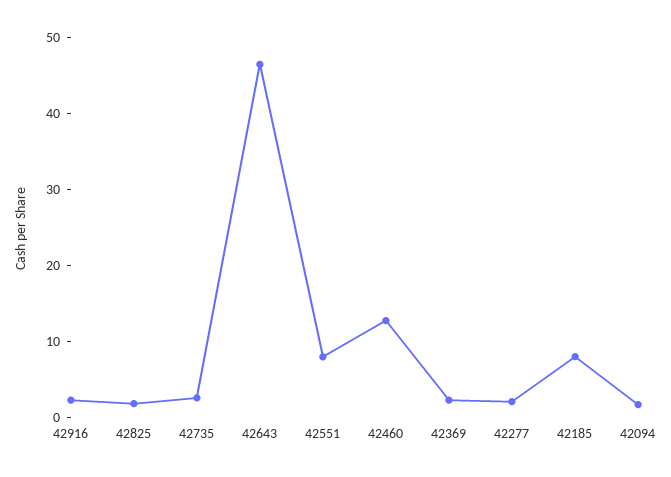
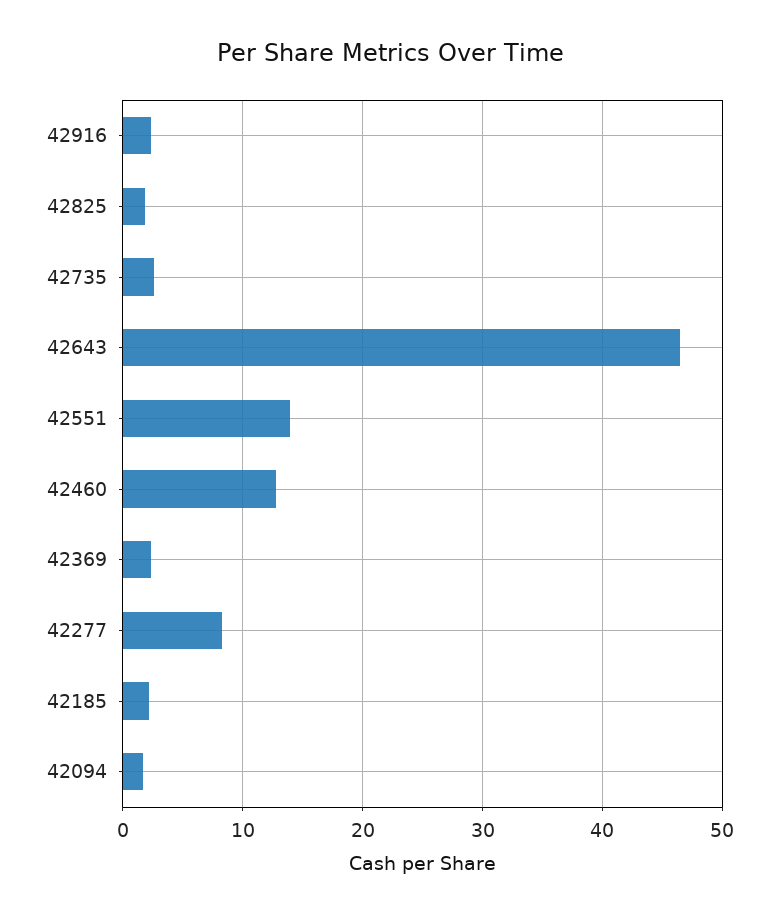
  {
    "42916": 2,
    "42825": 2,
    "42735": 3,
    "42643": 46,
-   "42551": 8,
+   "42551": 14,
    "42460": 13,
    "42369": 2,
-   "42277": 2,
+   "42277": 8,
-   "42185": 8,
+   "42185": 2,
    "42094": 2
  }

